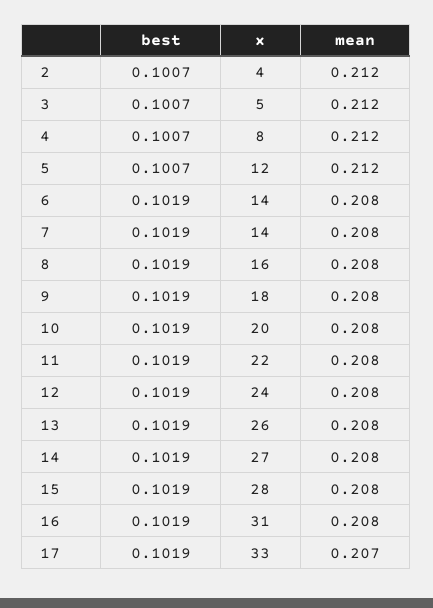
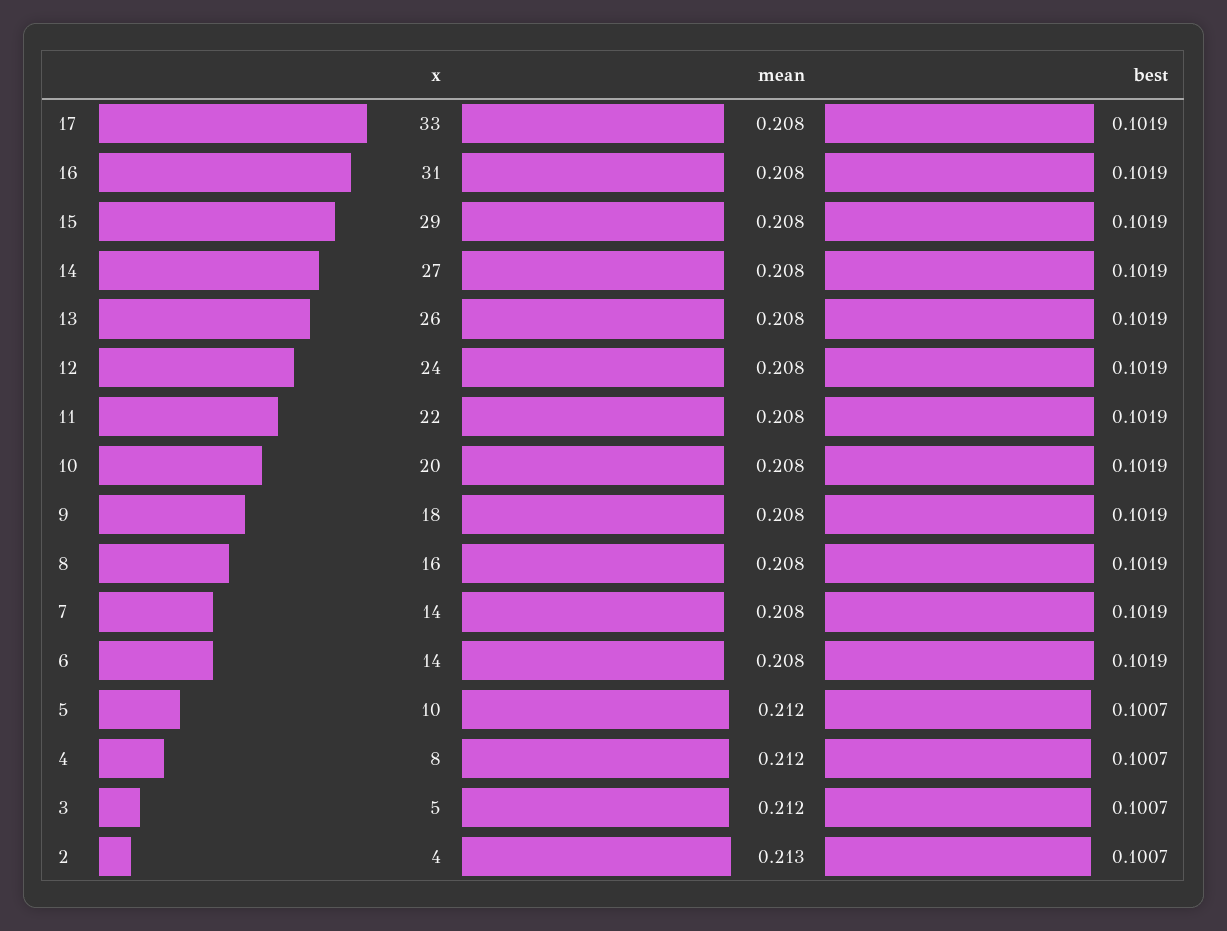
  {
    "best": {
      "2": 0.1007,
      "3": 0.1007,
      "4": 0.1007,
      "5": 0.1007,
      "6": 0.1019,
      "7": 0.1019,
      "8": 0.1019,
      "9": 0.1019,
      "10": 0.1019,
      "11": 0.1019,
      "12": 0.1019,
      "13": 0.1019,
      "14": 0.1019,
      "15": 0.1019,
      "16": 0.1019,
      "17": 0.1019
    },
    "x": {
      "2": 4,
      "3": 5,
      "4": 8,
-     "5": 12,
+     "5": 10,
      "6": 14,
      "7": 14,
      "8": 16,
      "9": 18,
      "10": 20,
      "11": 22,
      "12": 24,
      "13": 26,
      "14": 27,
-     "15": 28,
+     "15": 29,
      "16": 31,
      "17": 33
    },
    "mean": {
-     "2": 0.212,
+     "2": 0.213,
      "3": 0.212,
      "4": 0.212,
      "5": 0.212,
      "6": 0.208,
      "7": 0.208,
      "8": 0.208,
      "9": 0.208,
      "10": 0.208,
      "11": 0.208,
      "12": 0.208,
      "13": 0.208,
      "14": 0.208,
      "15": 0.208,
      "16": 0.208,
-     "17": 0.207
+     "17": 0.208
    }
  }

